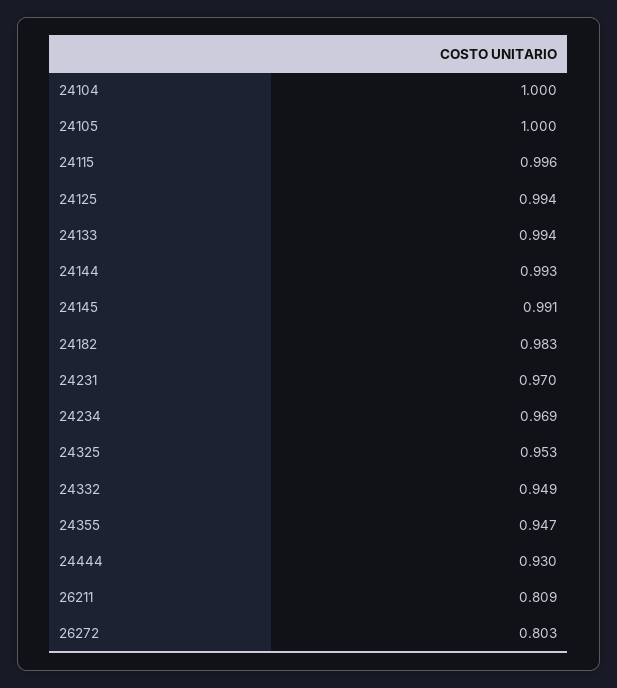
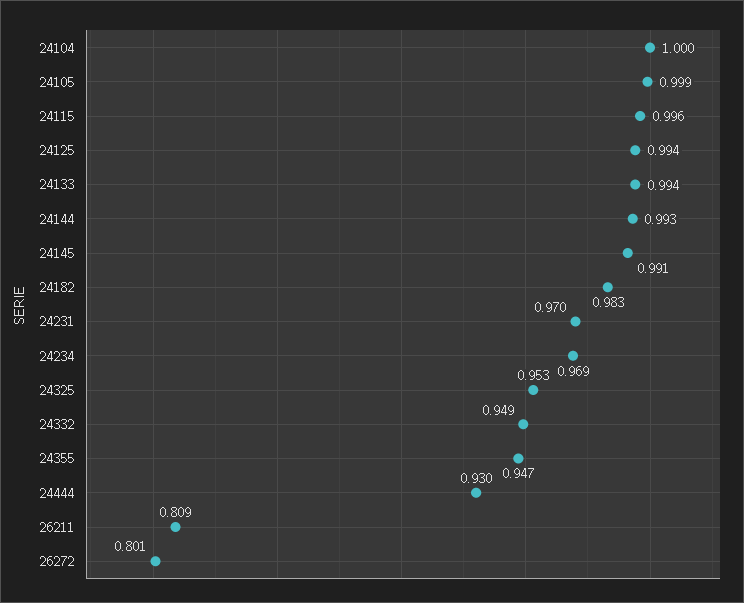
  {
    "24104": 1,
-   "24105": 1,
+   "24105": 0.999,
    "24115": 0.996,
    "24125": 0.994,
    "24133": 0.994,
    "24144": 0.993,
    "24145": 0.991,
    "24182": 0.983,
    "24231": 0.97,
    "24234": 0.969,
    "24325": 0.953,
    "24332": 0.949,
    "24355": 0.947,
    "24444": 0.93,
    "26211": 0.809,
-   "26272": 0.803
+   "26272": 0.801
  }

